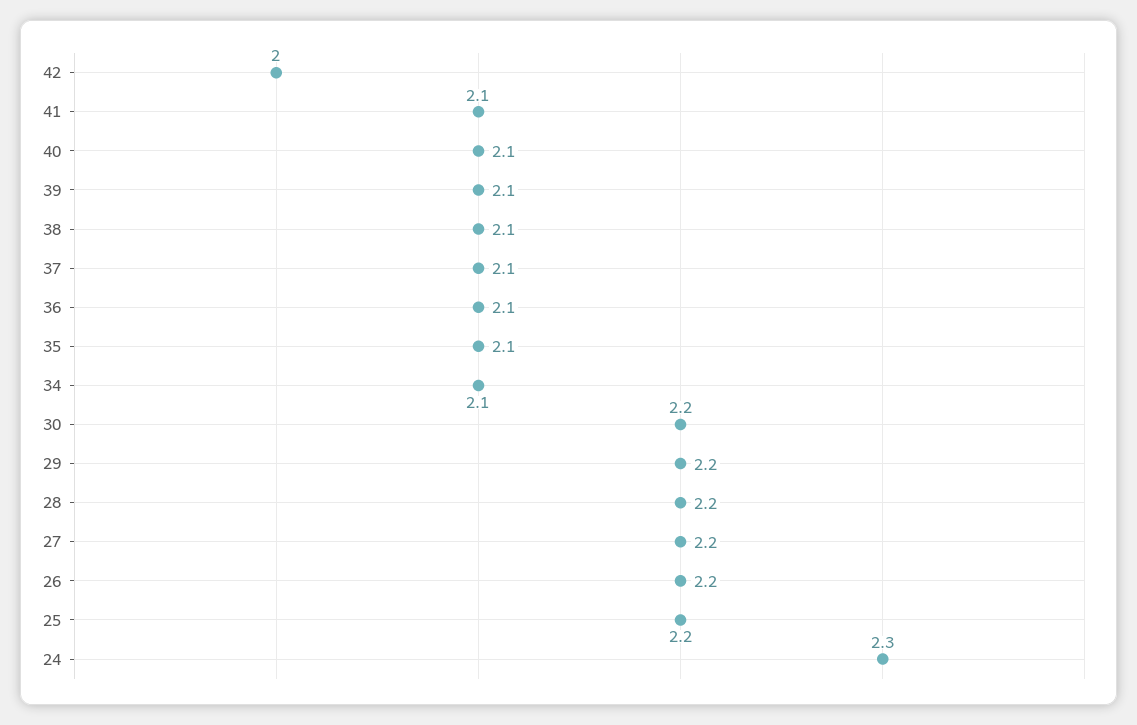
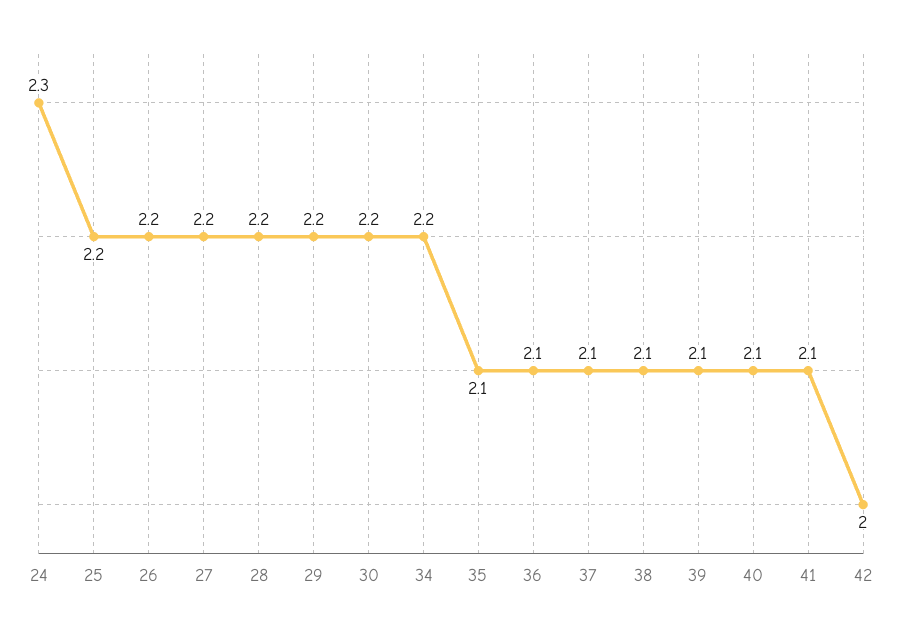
  {
    "42": 2,
    "41": 2.1,
    "40": 2.1,
    "39": 2.1,
    "38": 2.1,
    "37": 2.1,
    "36": 2.1,
    "35": 2.1,
-   "34": 2.1,
+   "34": 2.2,
    "30": 2.2,
    "29": 2.2,
    "28": 2.2,
    "27": 2.2,
    "26": 2.2,
    "25": 2.2,
    "24": 2.3
  }

